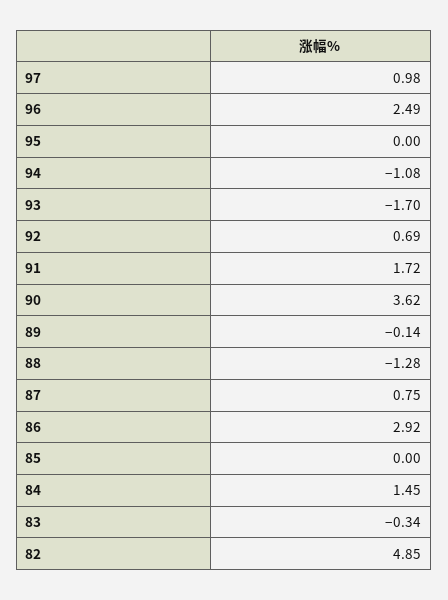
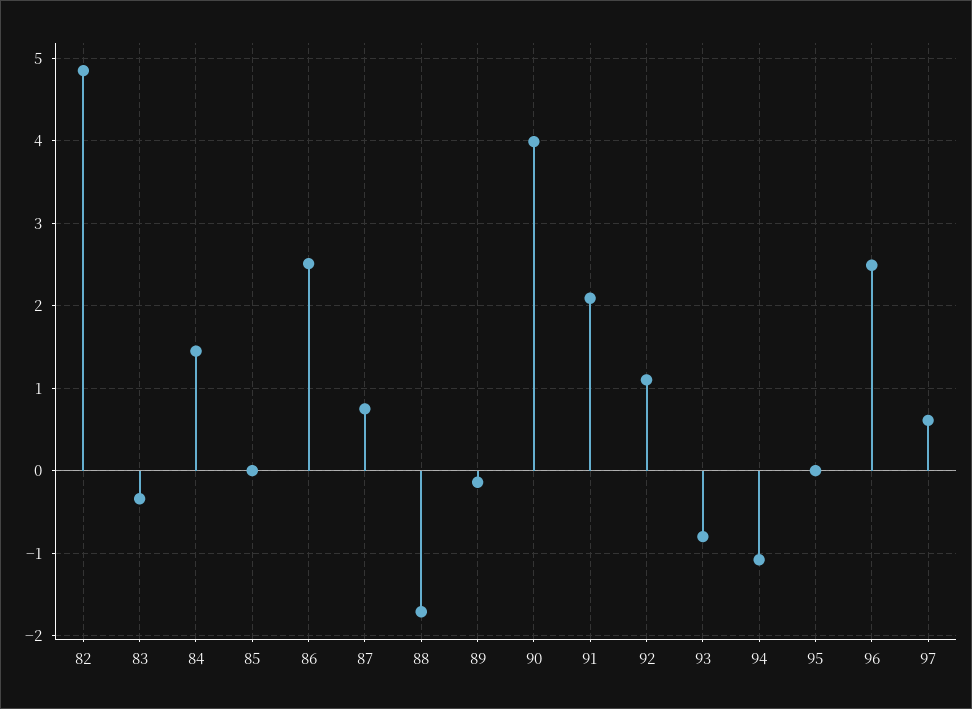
  {
-   "97": 0.98,
+   "97": 0.6,
    "96": 2.49,
    "95": 0,
    "94": -1.08,
-   "93": -1.7,
+   "93": -0.8,
-   "92": 0.69,
+   "92": 1.1,
-   "91": 1.72,
+   "91": 2.1,
-   "90": 3.62,
+   "90": 4,
    "89": -0.14,
-   "88": -1.28,
+   "88": -1.7,
    "87": 0.75,
-   "86": 2.92,
+   "86": 2.5,
    "85": 0,
    "84": 1.45,
    "83": -0.34,
    "82": 4.85
  }

